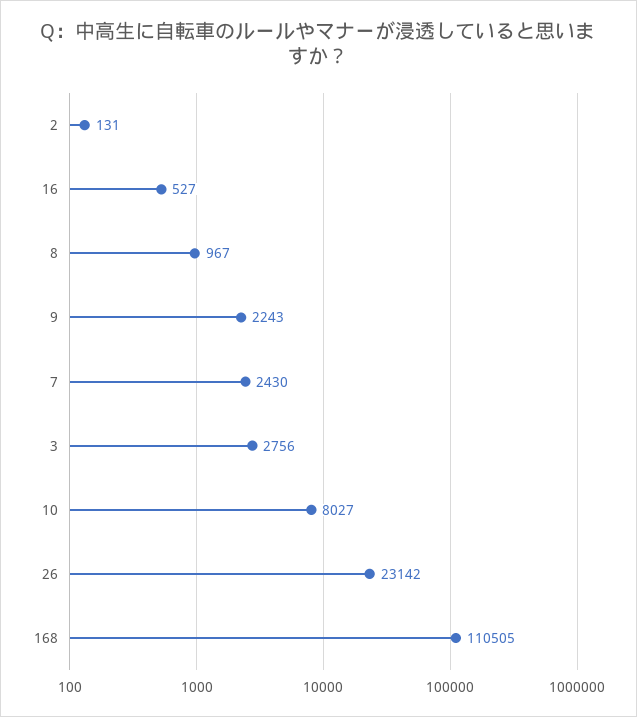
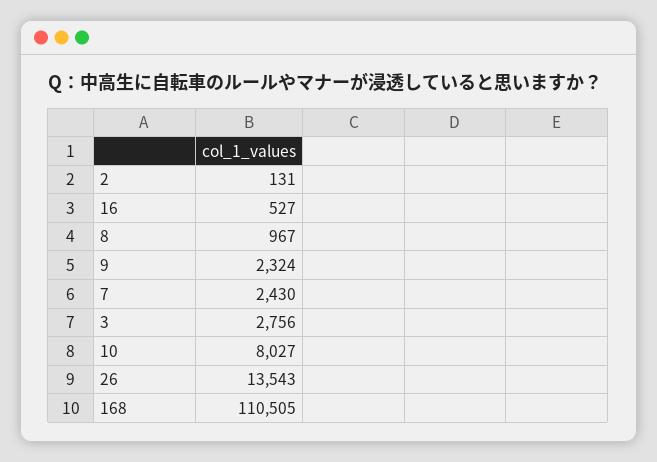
  {
    "2": 131,
    "16": 527,
    "8": 967,
-   "9": 2243,
+   "9": 2324,
    "7": 2430,
    "3": 2756,
    "10": 8027,
-   "26": 23142,
+   "26": 13543,
    "168": 110505
  }

